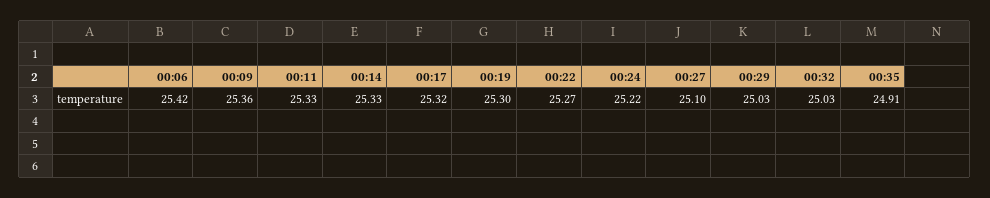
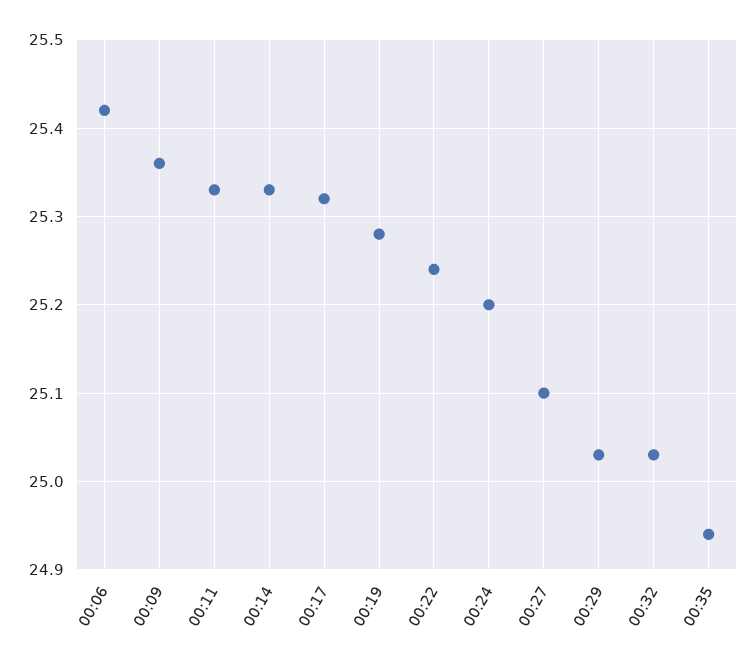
  {
    "00:06": 25.42,
    "00:09": 25.36,
    "00:11": 25.33,
    "00:14": 25.33,
    "00:17": 25.32,
-   "00:19": 25.3,
+   "00:19": 25.28,
-   "00:22": 25.27,
+   "00:22": 25.24,
-   "00:24": 25.22,
+   "00:24": 25.2,
    "00:27": 25.1,
    "00:29": 25.03,
    "00:32": 25.03,
-   "00:35": 24.91
+   "00:35": 24.94
  }

